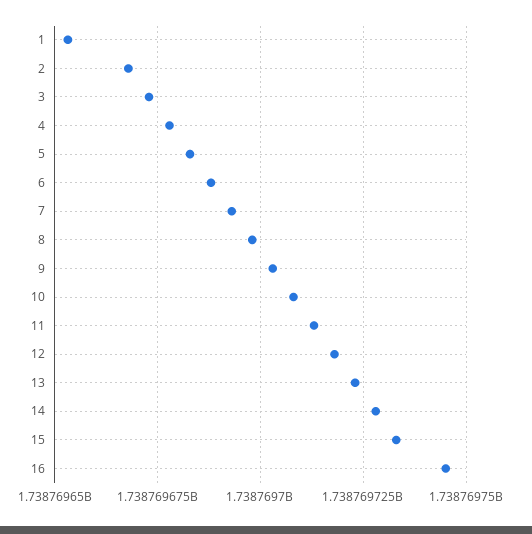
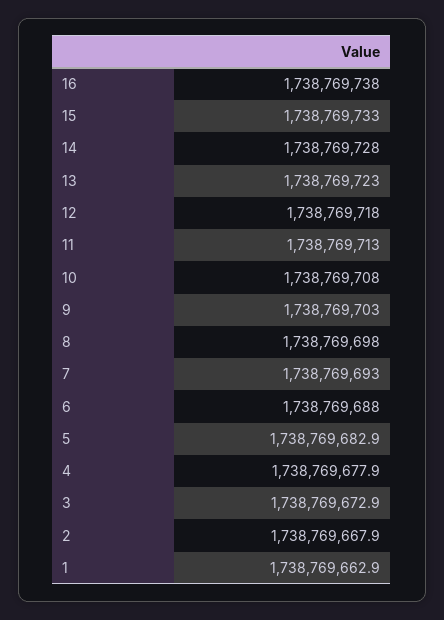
  {
-   "1": 1738769652.5,
+   "1": 1738769662.9,
    "2": 1738769667.9,
    "3": 1738769672.9,
    "4": 1738769677.9,
    "5": 1738769682.9,
    "6": 1738769688,
    "7": 1738769693,
    "8": 1738769698,
    "9": 1738769703,
    "10": 1738769708,
    "11": 1738769713,
    "12": 1738769718,
    "13": 1738769723,
    "14": 1738769728,
    "15": 1738769733,
-   "16": 1738769745
+   "16": 1738769738
  }

